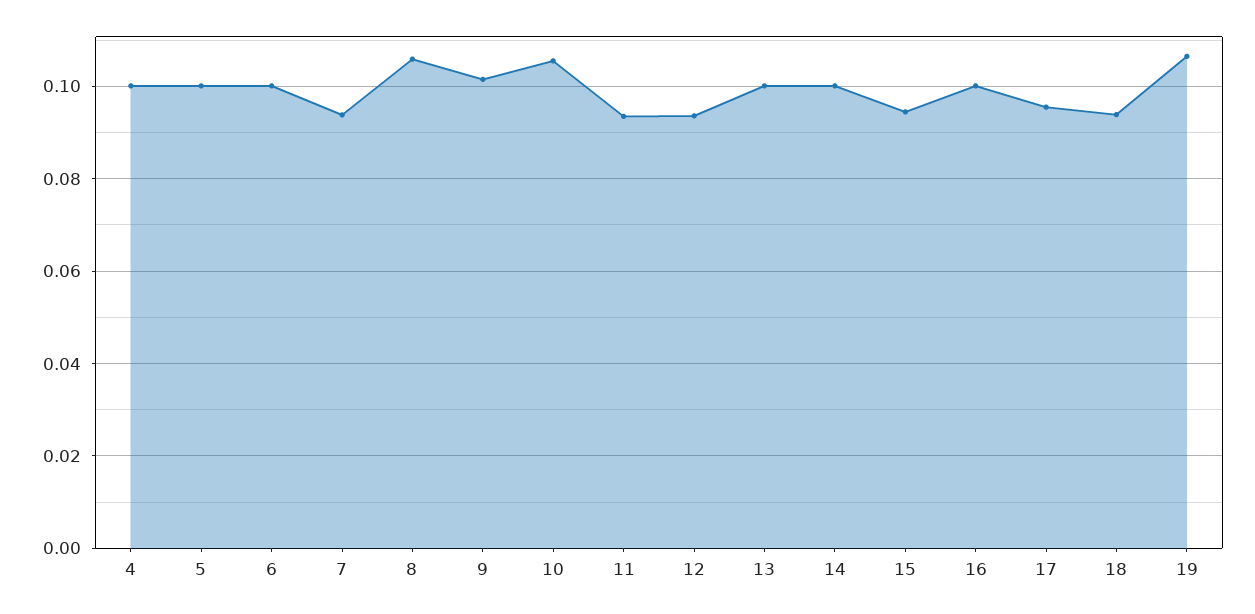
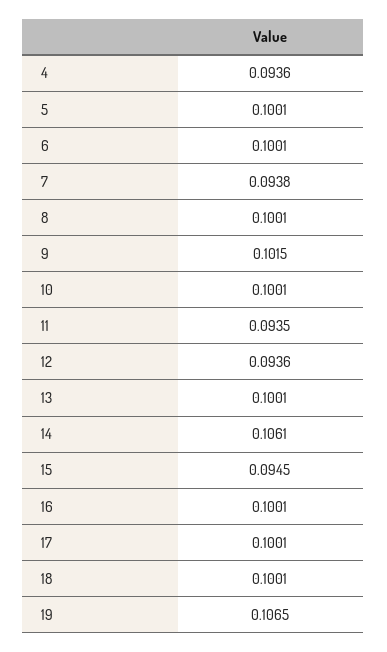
  {
-   "4": 0.1,
+   "4": 0.0936,
    "5": 0.1001,
    "6": 0.1001,
    "7": 0.0938,
-   "8": 0.106,
+   "8": 0.1001,
    "9": 0.1015,
-   "10": 0.106,
+   "10": 0.1001,
    "11": 0.0935,
    "12": 0.0936,
    "13": 0.1001,
-   "14": 0.1,
+   "14": 0.1061,
    "15": 0.0945,
    "16": 0.1001,
-   "17": 0.096,
+   "17": 0.1001,
-   "18": 0.094,
+   "18": 0.1001,
    "19": 0.1065
  }

